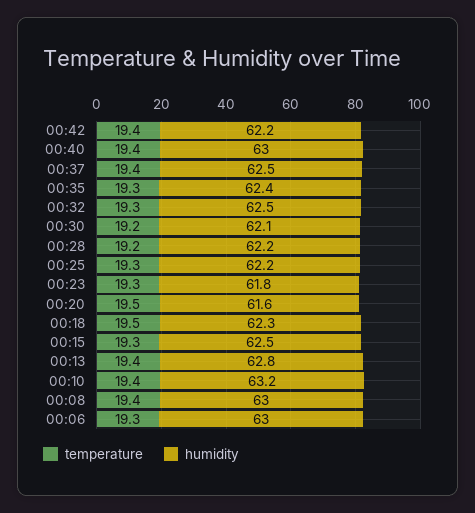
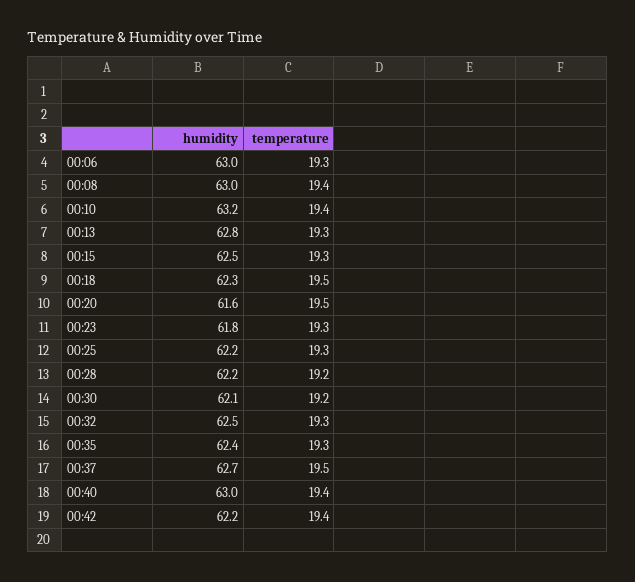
  {
    "temperature": {
      "00:42": 19.4,
      "00:40": 19.4,
-     "00:37": 19.4,
+     "00:37": 19.5,
      "00:35": 19.3,
      "00:32": 19.3,
      "00:30": 19.2,
      "00:28": 19.2,
      "00:25": 19.3,
      "00:23": 19.3,
      "00:20": 19.5,
      "00:18": 19.5,
      "00:15": 19.3,
-     "00:13": 19.4,
+     "00:13": 19.3,
      "00:10": 19.4,
      "00:08": 19.4,
      "00:06": 19.3
    },
    "humidity": {
      "00:42": 62.2,
      "00:40": 63,
-     "00:37": 62.5,
+     "00:37": 62.7,
      "00:35": 62.4,
      "00:32": 62.5,
      "00:30": 62.1,
      "00:28": 62.2,
      "00:25": 62.2,
      "00:23": 61.8,
      "00:20": 61.6,
      "00:18": 62.3,
      "00:15": 62.5,
      "00:13": 62.8,
      "00:10": 63.2,
      "00:08": 63,
      "00:06": 63
    }
  }

